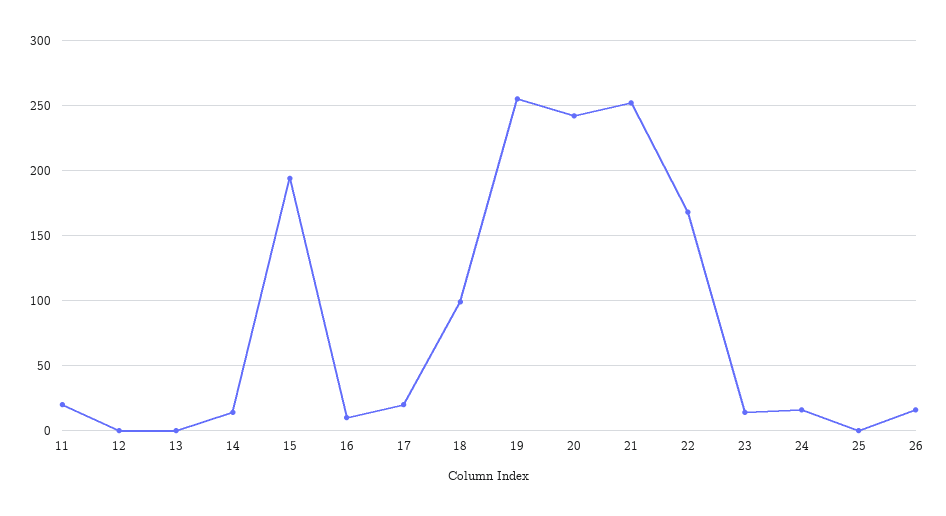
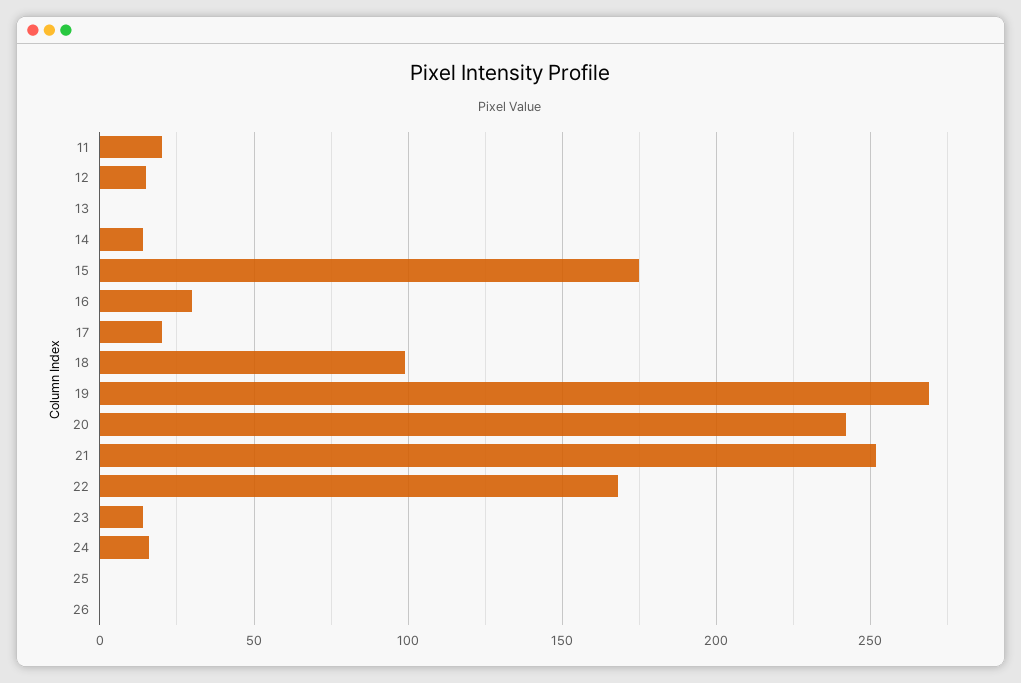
  {
    "11": 20,
-   "12": 0,
+   "12": 15,
    "13": 0,
    "14": 15,
-   "15": 195,
+   "15": 175,
-   "16": 10,
+   "16": 30,
    "17": 20,
    "18": 100,
-   "19": 255,
+   "19": 270,
    "20": 240,
    "21": 250,
    "22": 170,
    "23": 15,
    "24": 15,
    "25": 0,
-   "26": 15
+   "26": 0
  }

